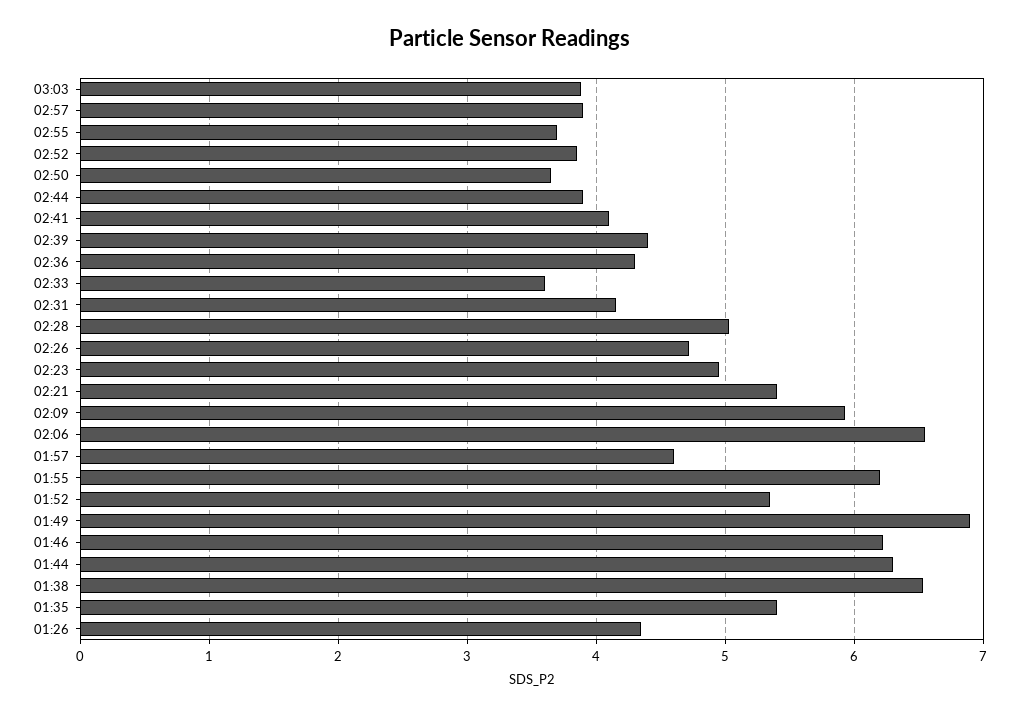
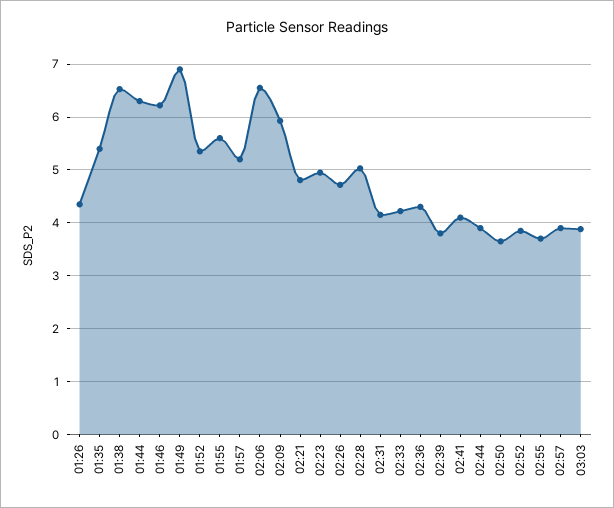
  {
    "03:03": 3.9,
    "02:57": 3.9,
    "02:55": 3.7,
    "02:52": 3.9,
    "02:50": 3.7,
    "02:44": 3.9,
    "02:41": 4.1,
-   "02:39": 4.4,
+   "02:39": 3.8,
    "02:36": 4.3,
-   "02:33": 3.6,
+   "02:33": 4.2,
    "02:31": 4.2,
    "02:28": 5,
    "02:26": 4.7,
    "02:23": 5,
-   "02:21": 5.4,
+   "02:21": 4.8,
    "02:09": 5.9,
    "02:06": 6.6,
-   "01:57": 4.6,
+   "01:57": 5.2,
-   "01:55": 6.2,
+   "01:55": 5.6,
    "01:52": 5.4,
    "01:49": 6.9,
    "01:46": 6.2,
    "01:44": 6.3,
    "01:38": 6.5,
    "01:35": 5.4,
    "01:26": 4.4
  }

